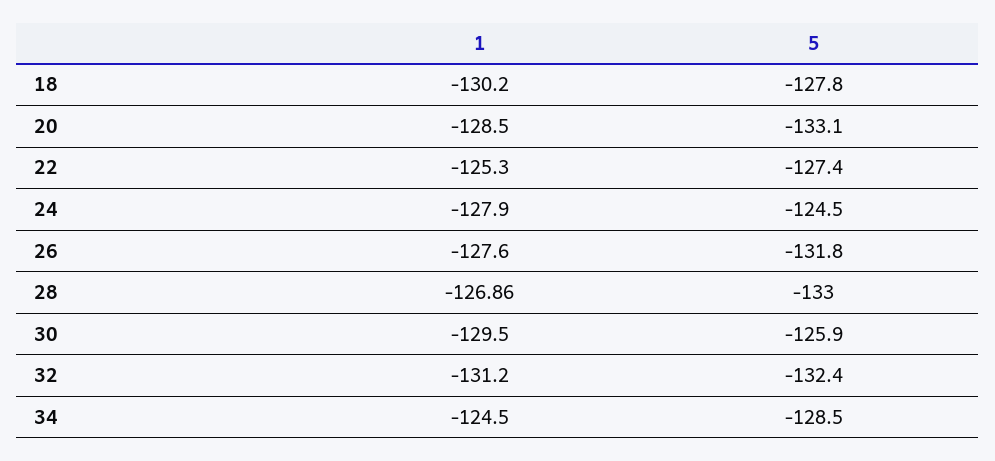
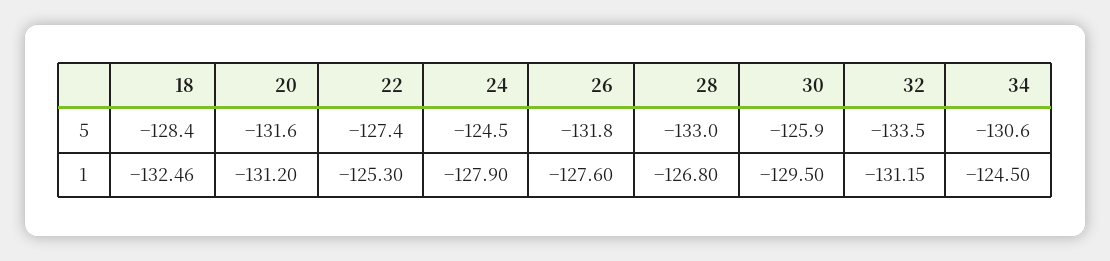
  {
    "1": {
-     "18": -130.2,
+     "18": -132.46,
-     "20": -128.5,
+     "20": -131.2,
      "22": -125.3,
      "24": -127.9,
      "26": -127.6,
-     "28": -126.86,
+     "28": -126.8,
      "30": -129.5,
-     "32": -131.2,
+     "32": -131.15,
      "34": -124.5
    },
    "5": {
-     "18": -127.8,
+     "18": -128.4,
-     "20": -133.1,
+     "20": -131.6,
      "22": -127.4,
      "24": -124.5,
      "26": -131.8,
      "28": -133,
      "30": -125.9,
-     "32": -132.4,
+     "32": -133.5,
-     "34": -128.5
+     "34": -130.6
    }
  }

